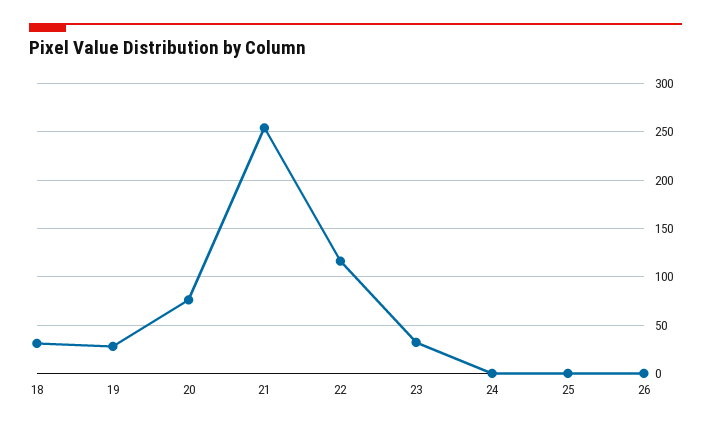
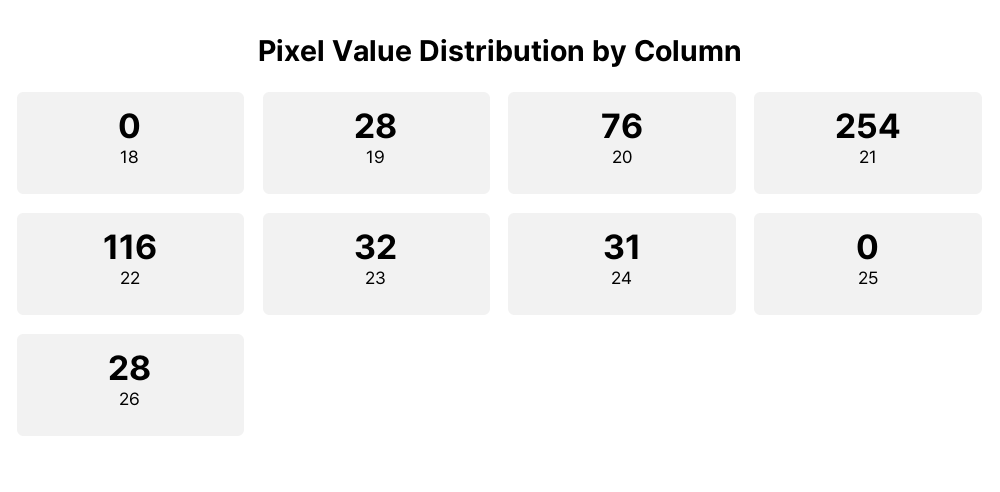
  {
-   "18": 30,
+   "18": 0,
    "19": 28,
    "20": 76,
    "21": 254,
    "22": 116,
    "23": 32,
-   "24": 0,
+   "24": 31,
    "25": 0,
-   "26": 0
+   "26": 28
  }

